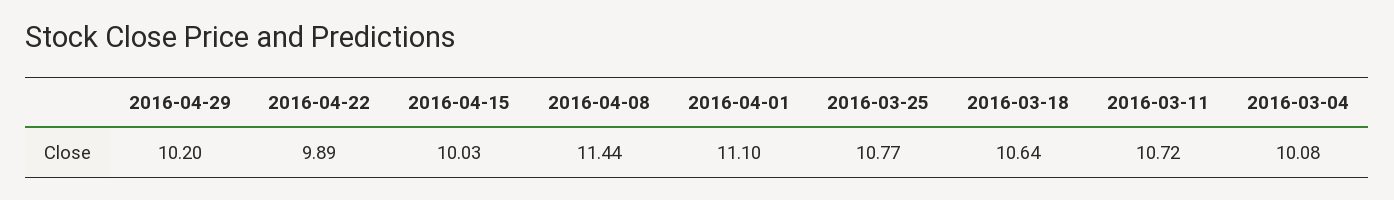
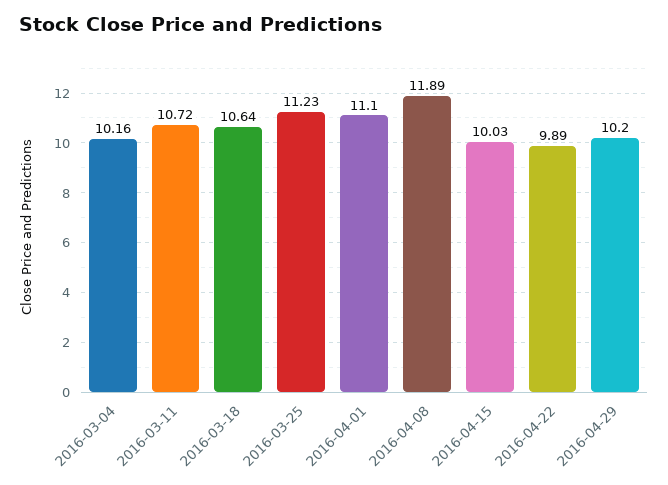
  {
    "2016-04-29": 10.2,
    "2016-04-22": 9.89,
    "2016-04-15": 10.03,
-   "2016-04-08": 11.44,
+   "2016-04-08": 11.89,
    "2016-04-01": 11.1,
-   "2016-03-25": 10.77,
+   "2016-03-25": 11.23,
    "2016-03-18": 10.64,
    "2016-03-11": 10.72,
-   "2016-03-04": 10.08
+   "2016-03-04": 10.16
  }

